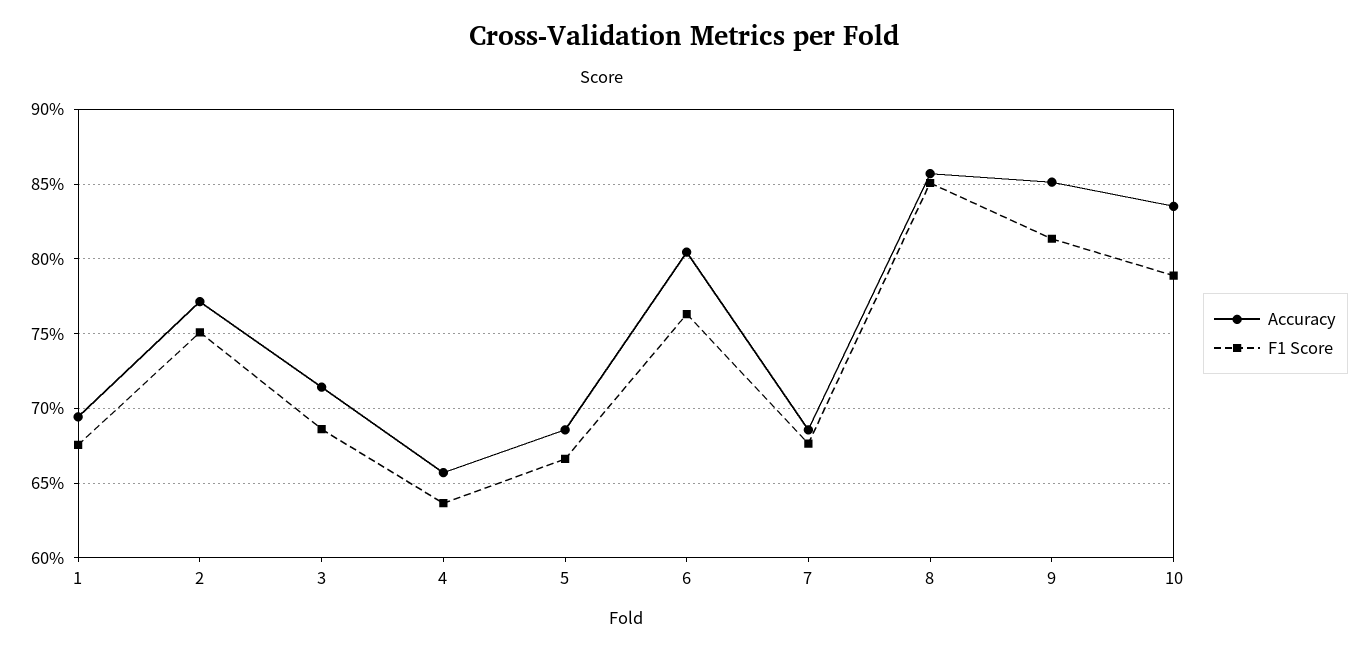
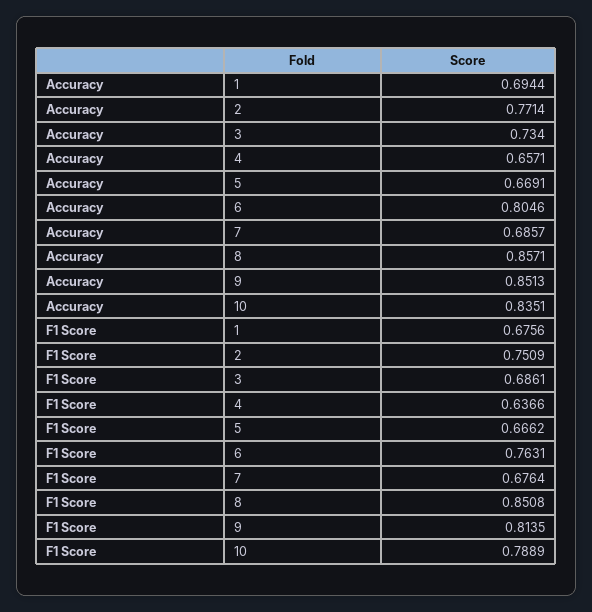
  {
    "Accuracy": {
      "1": 0.6944,
      "2": 0.7714,
-     "3": 0.715,
+     "3": 0.734,
      "4": 0.6571,
-     "5": 0.685,
+     "5": 0.6691,
      "6": 0.8046,
      "7": 0.6857,
      "8": 0.8571,
      "9": 0.8513,
      "10": 0.8351
    },
    "F1 Score": {
      "1": 0.6756,
      "2": 0.7509,
      "3": 0.6861,
      "4": 0.6366,
      "5": 0.6662,
      "6": 0.7631,
      "7": 0.6764,
      "8": 0.8508,
      "9": 0.8135,
      "10": 0.7889
    }
  }

